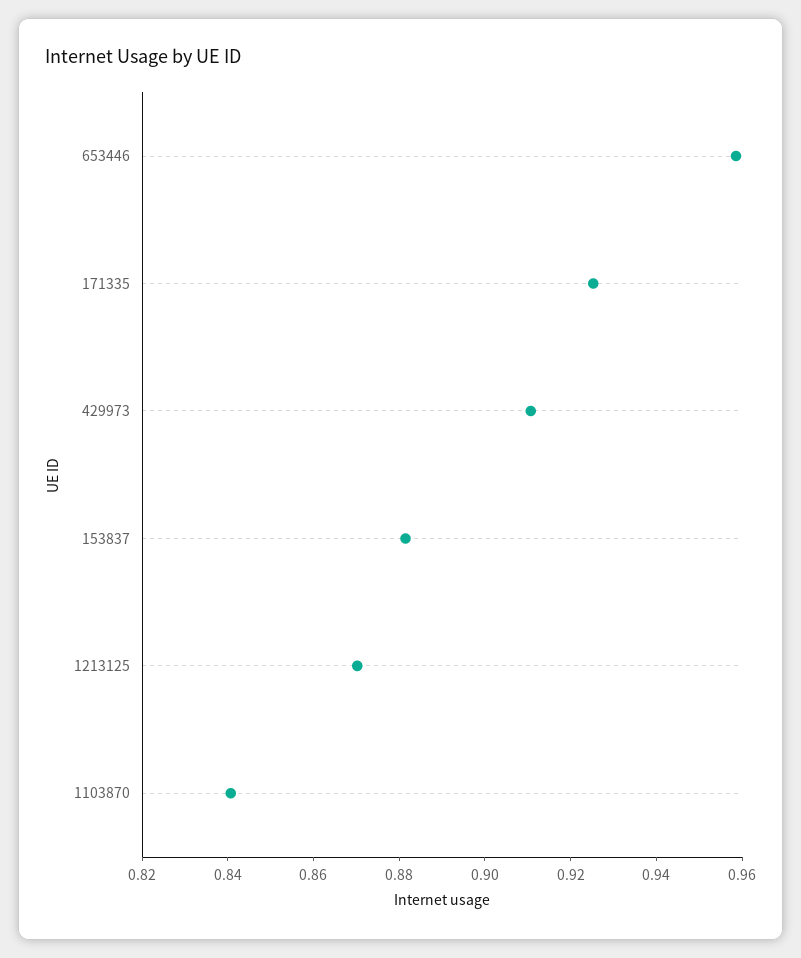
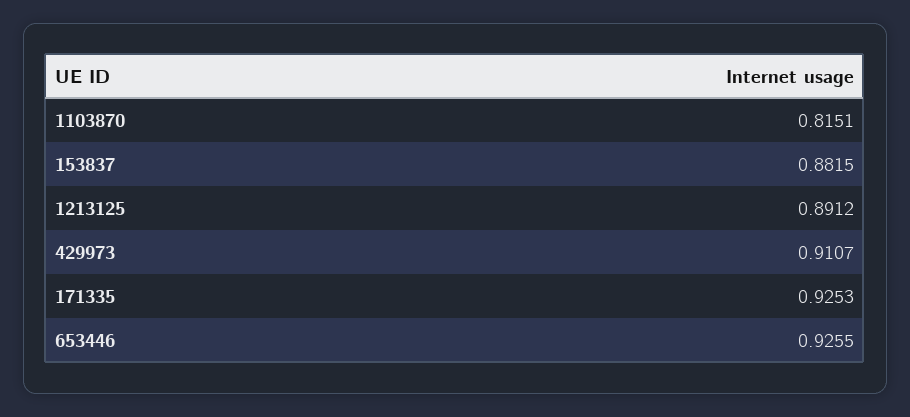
  {
-   "653446": 0.96,
+   "653446": 0.9255,
    "171335": 0.9253,
    "429973": 0.9107,
    "153837": 0.8815,
-   "1213125": 0.87,
+   "1213125": 0.8912,
-   "1103870": 0.84
+   "1103870": 0.8151
  }

